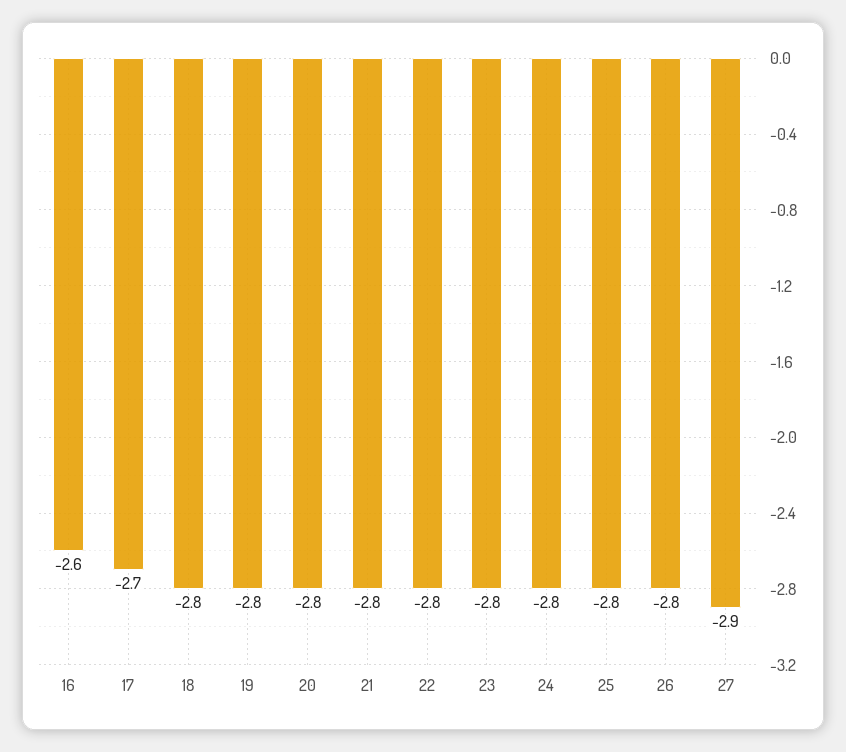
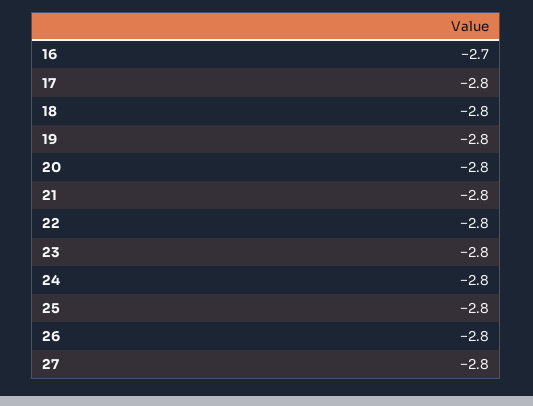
  {
-   "16": -2.6,
+   "16": -2.7,
-   "17": -2.7,
+   "17": -2.8,
    "18": -2.8,
    "19": -2.8,
    "20": -2.8,
    "21": -2.8,
    "22": -2.8,
    "23": -2.8,
    "24": -2.8,
    "25": -2.8,
    "26": -2.8,
-   "27": -2.9
+   "27": -2.8
  }

